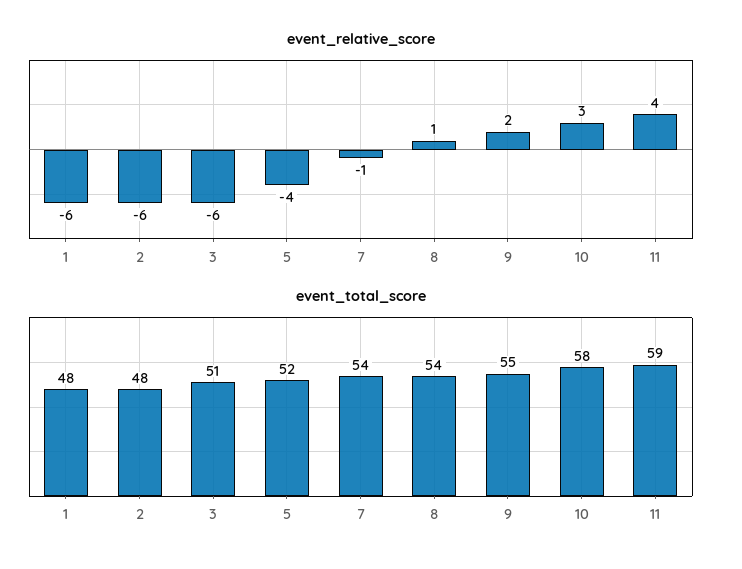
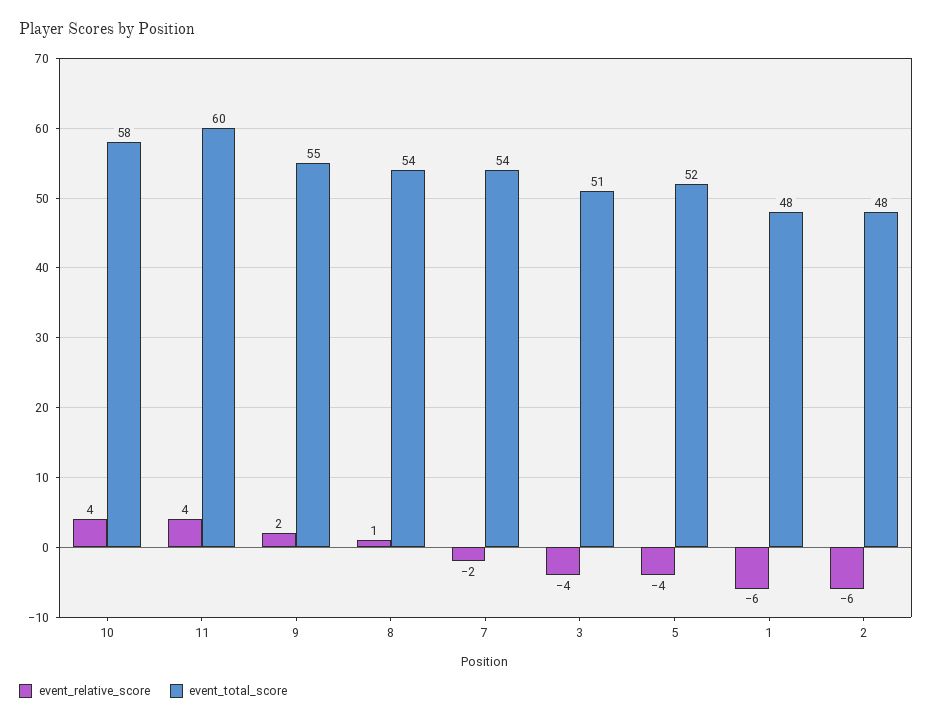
  {
    "event_relative_score": {
      "1": -6,
      "2": -6,
-     "3": -6,
+     "3": -4,
      "5": -4,
-     "7": -1,
+     "7": -2,
      "8": 1,
      "9": 2,
-     "10": 3,
+     "10": 4,
      "11": 4
    },
    "event_total_score": {
      "1": 48,
      "2": 48,
      "3": 51,
      "5": 52,
      "7": 54,
      "8": 54,
      "9": 55,
      "10": 58,
-     "11": 59
+     "11": 60
    }
  }

